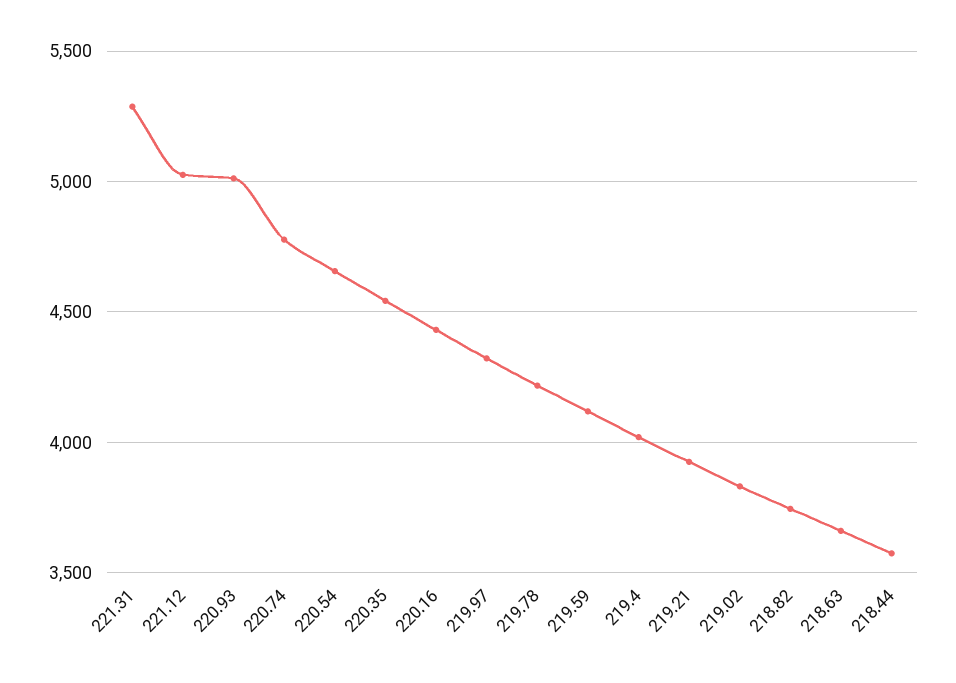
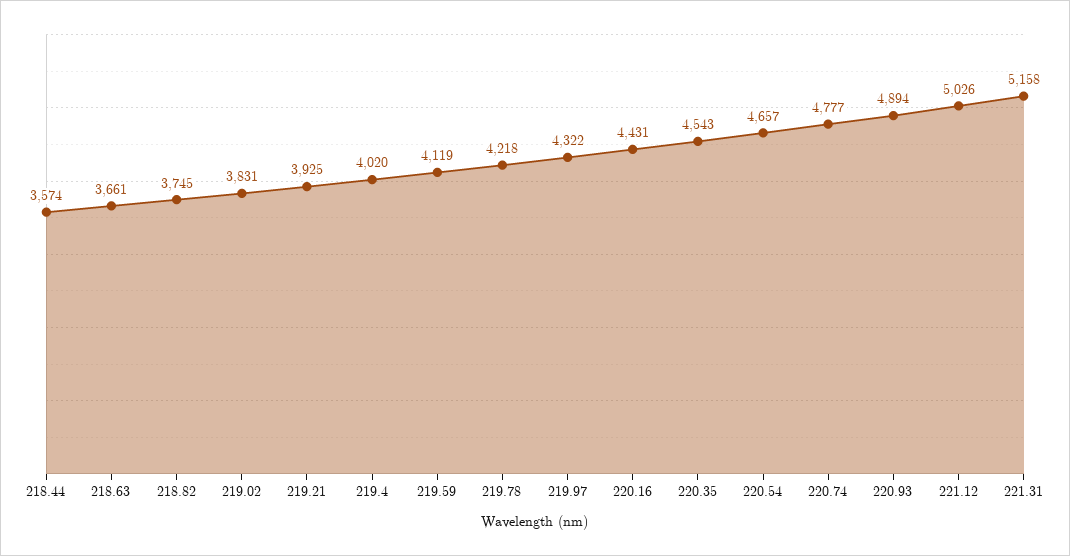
  {
-   "221.31": 5300,
+   "221.31": 5158,
    "221.12": 5026,
-   "220.93": 5000,
+   "220.93": 4894,
    "220.74": 4777,
    "220.54": 4657,
    "220.35": 4543,
    "220.16": 4431,
    "219.97": 4322,
    "219.78": 4218,
    "219.59": 4119,
    "219.4": 4020,
    "219.21": 3925,
    "219.02": 3831,
    "218.82": 3745,
    "218.63": 3661,
    "218.44": 3574
  }

